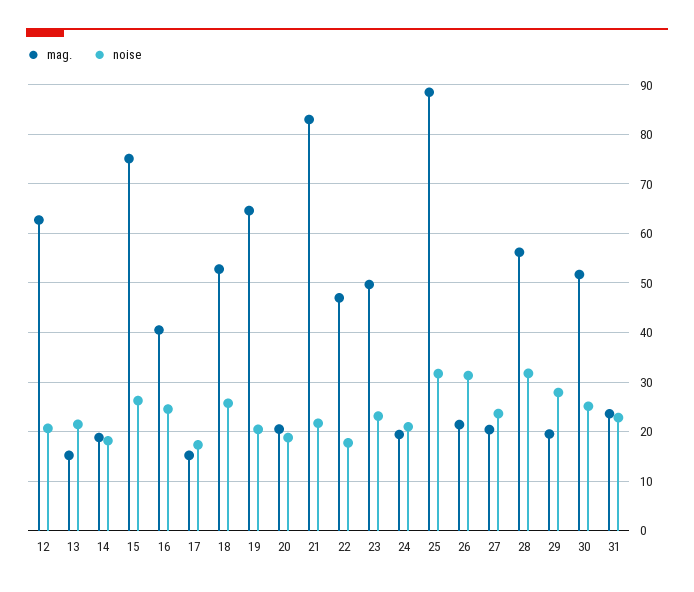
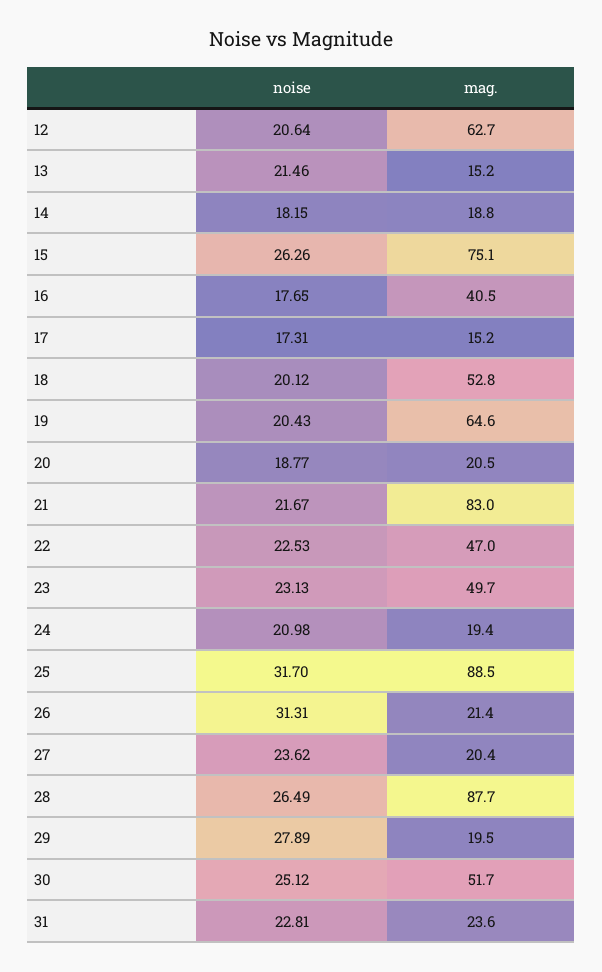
  {
    "mag.": {
      "12": 62.7,
      "13": 15.2,
      "14": 18.8,
      "15": 75.1,
      "16": 40.5,
      "17": 15.2,
      "18": 52.8,
      "19": 64.6,
      "20": 20.5,
      "21": 83,
      "22": 47,
      "23": 49.7,
      "24": 19.4,
      "25": 88.5,
      "26": 21.4,
      "27": 20.4,
-     "28": 56,
+     "28": 87.7,
      "29": 19.5,
      "30": 51.7,
      "31": 23.6
    },
    "noise": {
      "12": 20.64,
      "13": 21.46,
      "14": 18.15,
      "15": 26.26,
-     "16": 24,
+     "16": 17.65,
      "17": 17.31,
-     "18": 26,
+     "18": 20.12,
      "19": 20.43,
      "20": 18.77,
      "21": 21.67,
-     "22": 18,
+     "22": 22.53,
      "23": 23.13,
      "24": 20.98,
      "25": 31.7,
      "26": 31.31,
      "27": 23.62,
-     "28": 32,
+     "28": 26.49,
      "29": 27.89,
      "30": 25.12,
      "31": 22.81
    }
  }

